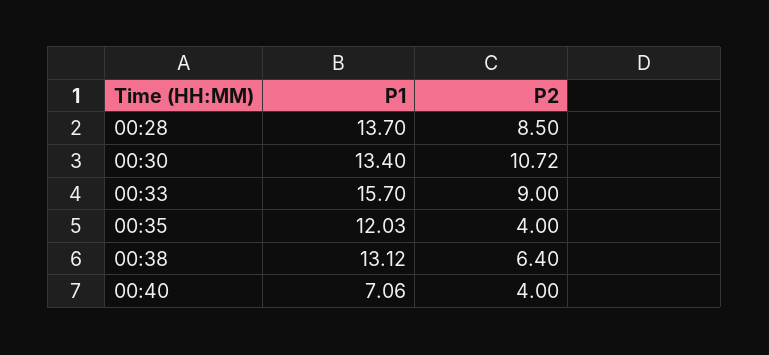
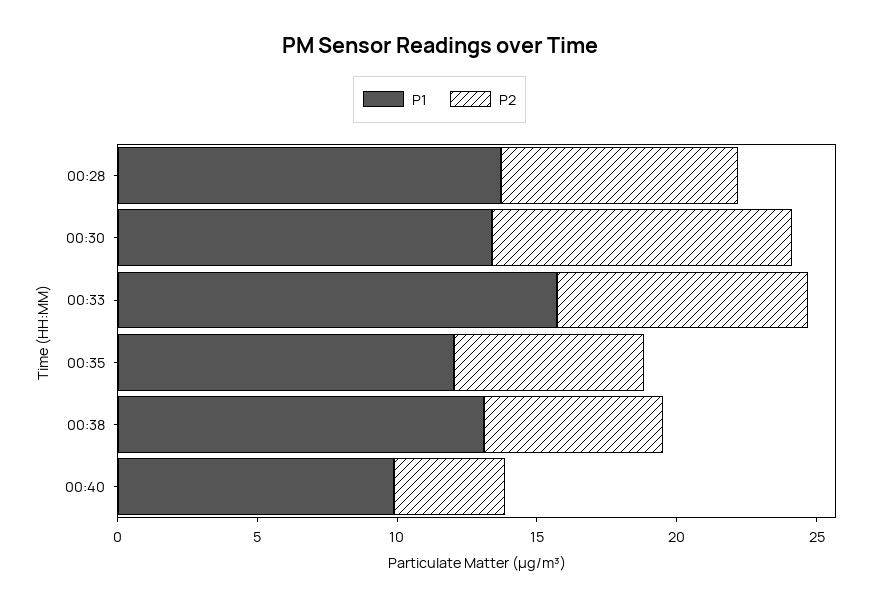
  {
    "P1": {
      "00:28": 13.7,
      "00:30": 13.4,
      "00:33": 15.7,
      "00:35": 12.03,
      "00:38": 13.12,
-     "00:40": 7.06
+     "00:40": 10
    },
    "P2": {
      "00:28": 8.5,
      "00:30": 10.72,
      "00:33": 9,
-     "00:35": 4,
+     "00:35": 7,
      "00:38": 6.4,
      "00:40": 4
    }
  }

